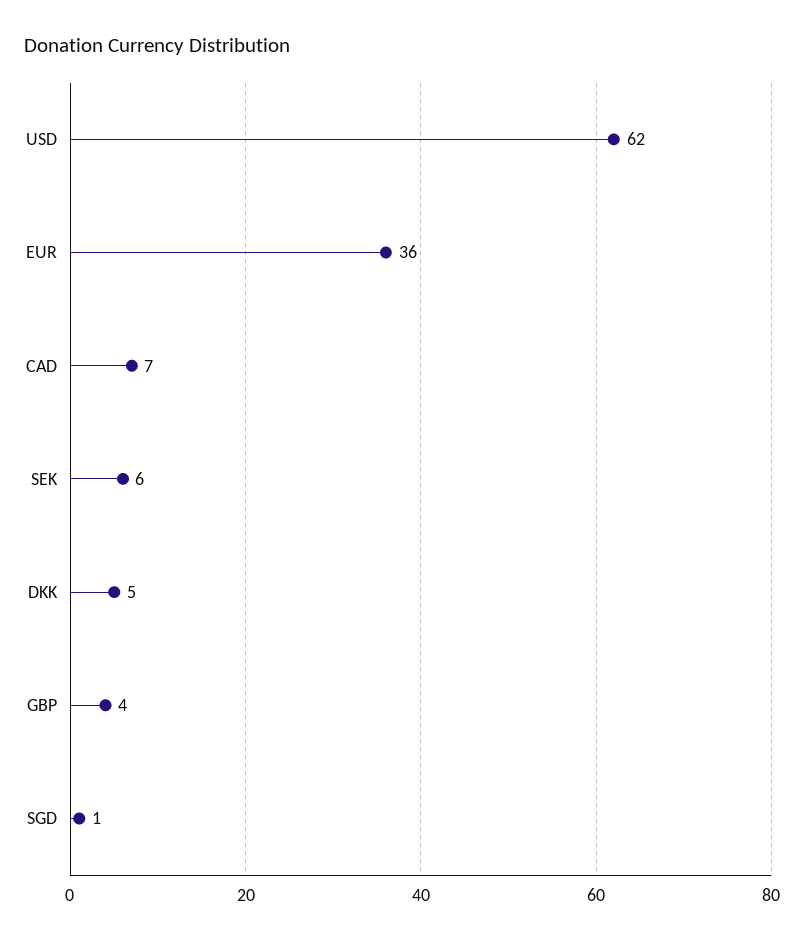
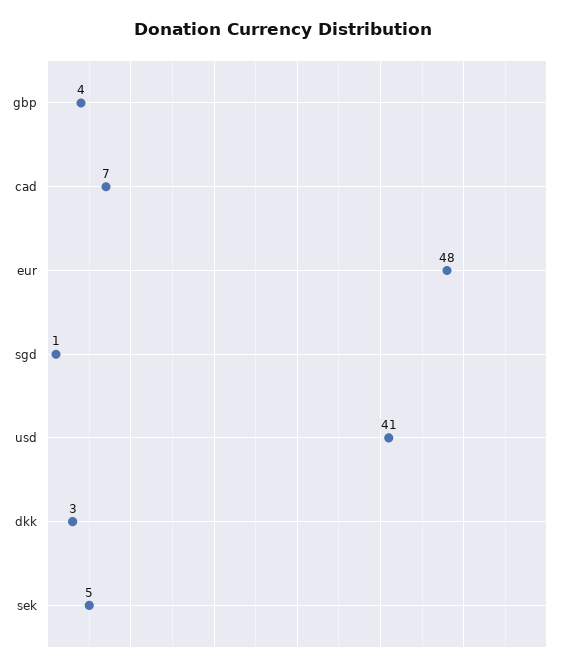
  {
-   "USD": 62,
+   "USD": 41,
-   "EUR": 36,
+   "EUR": 48,
    "CAD": 7,
-   "SEK": 6,
+   "SEK": 5,
-   "DKK": 5,
+   "DKK": 3,
    "GBP": 4,
    "SGD": 1
  }

